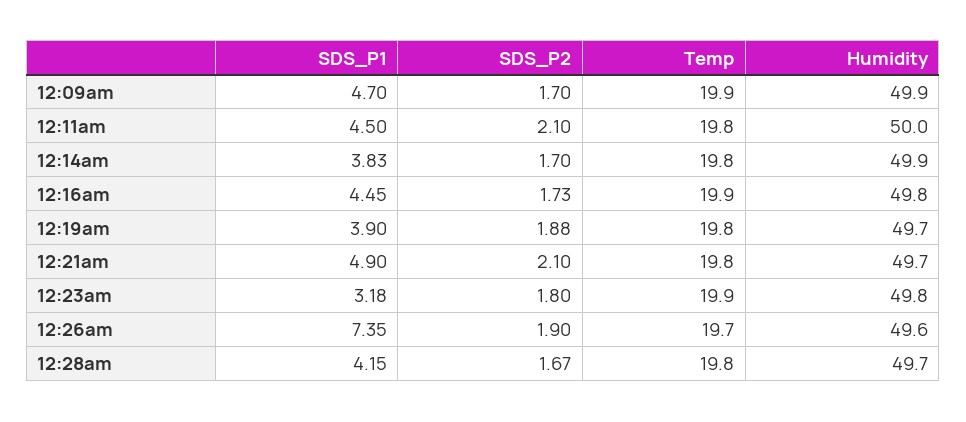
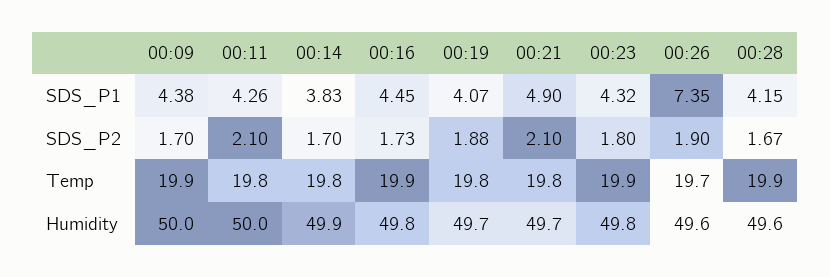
  {
    "SDS_P1": {
-     "12:09am": 4.7,
+     "12:09am": 4.38,
-     "12:11am": 4.5,
+     "12:11am": 4.26,
      "12:14am": 3.83,
      "12:16am": 4.45,
-     "12:19am": 3.9,
+     "12:19am": 4.07,
      "12:21am": 4.9,
-     "12:23am": 3.18,
+     "12:23am": 4.32,
      "12:26am": 7.35,
      "12:28am": 4.15
    },
    "SDS_P2": {
      "12:09am": 1.7,
      "12:11am": 2.1,
      "12:14am": 1.7,
      "12:16am": 1.73,
      "12:19am": 1.88,
      "12:21am": 2.1,
      "12:23am": 1.8,
      "12:26am": 1.9,
      "12:28am": 1.67
    },
    "Temp": {
      "12:09am": 19.9,
      "12:11am": 19.8,
      "12:14am": 19.8,
      "12:16am": 19.9,
      "12:19am": 19.8,
      "12:21am": 19.8,
      "12:23am": 19.9,
      "12:26am": 19.7,
-     "12:28am": 19.8
+     "12:28am": 19.9
    },
    "Humidity": {
-     "12:09am": 49.9,
+     "12:09am": 50,
      "12:11am": 50,
      "12:14am": 49.9,
      "12:16am": 49.8,
      "12:19am": 49.7,
      "12:21am": 49.7,
      "12:23am": 49.8,
      "12:26am": 49.6,
-     "12:28am": 49.7
+     "12:28am": 49.6
    }
  }

